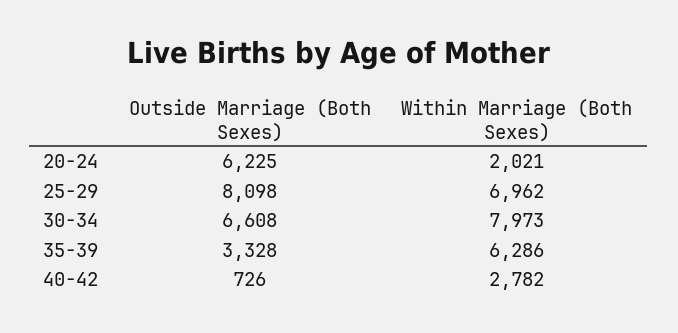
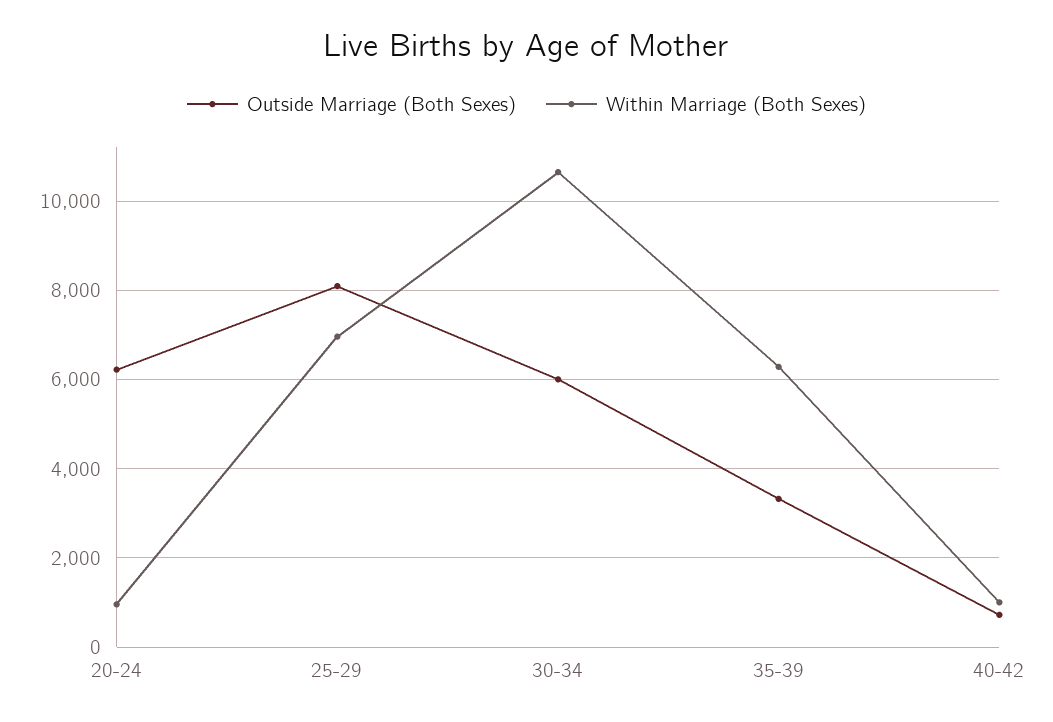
  {
    "Outside Marriage (Both Sexes)": {
      "20-24": 6225,
      "25-29": 8098,
-     "30-34": 6608,
+     "30-34": 6000,
      "35-39": 3328,
      "40-42": 726
    },
    "Within Marriage (Both Sexes)": {
-     "20-24": 2021,
+     "20-24": 1000,
      "25-29": 6962,
-     "30-34": 7973,
+     "30-34": 10600,
      "35-39": 6286,
-     "40-42": 2782
+     "40-42": 1000
    }
  }

